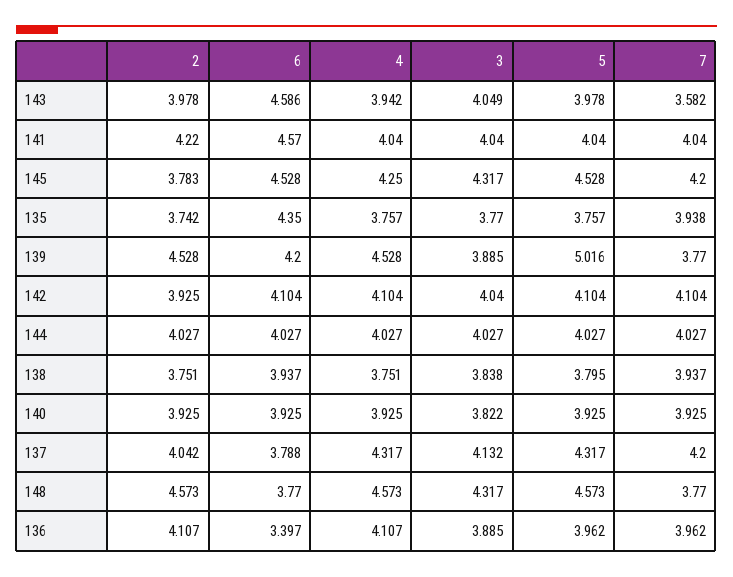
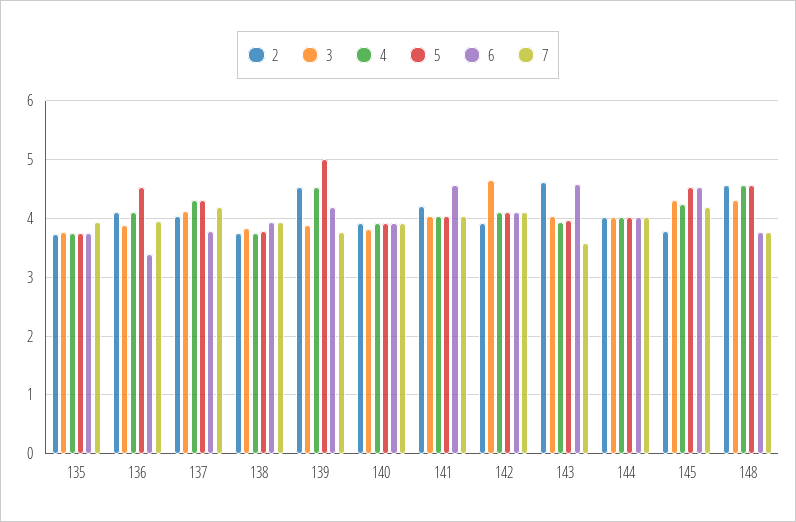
  {
    "2": {
-     "143": 3.978,
+     "143": 4.6,
      "141": 4.22,
      "145": 3.783,
      "135": 3.742,
      "139": 4.528,
      "142": 3.925,
      "144": 4.027,
      "138": 3.751,
      "140": 3.925,
      "137": 4.042,
      "148": 4.573,
      "136": 4.107
    },
    "6": {
      "143": 4.586,
      "141": 4.57,
      "145": 4.528,
-     "135": 4.35,
+     "135": 3.8,
      "139": 4.2,
      "142": 4.104,
      "144": 4.027,
      "138": 3.937,
      "140": 3.925,
      "137": 3.788,
      "148": 3.77,
      "136": 3.397
    },
    "4": {
      "143": 3.942,
      "141": 4.04,
      "145": 4.25,
      "135": 3.757,
      "139": 4.528,
      "142": 4.104,
      "144": 4.027,
      "138": 3.751,
      "140": 3.925,
      "137": 4.317,
      "148": 4.573,
      "136": 4.107
    },
    "3": {
      "143": 4.049,
      "141": 4.04,
      "145": 4.317,
      "135": 3.77,
      "139": 3.885,
-     "142": 4.04,
+     "142": 4.6,
      "144": 4.027,
      "138": 3.838,
      "140": 3.822,
      "137": 4.132,
      "148": 4.317,
      "136": 3.885
    },
    "5": {
      "143": 3.978,
      "141": 4.04,
      "145": 4.528,
      "135": 3.757,
      "139": 5.016,
      "142": 4.104,
      "144": 4.027,
      "138": 3.795,
      "140": 3.925,
      "137": 4.317,
      "148": 4.573,
-     "136": 3.962
+     "136": 4.6
    },
    "7": {
      "143": 3.582,
      "141": 4.04,
      "145": 4.2,
      "135": 3.938,
      "139": 3.77,
      "142": 4.104,
      "144": 4.027,
      "138": 3.937,
      "140": 3.925,
      "137": 4.2,
      "148": 3.77,
      "136": 3.962
    }
  }

